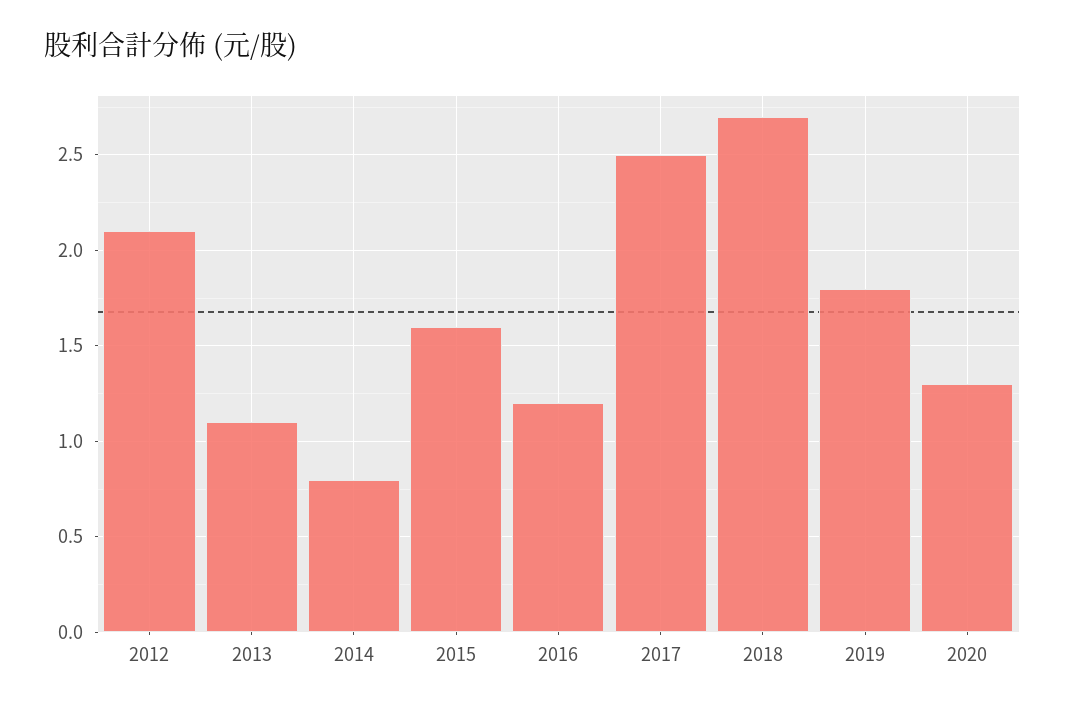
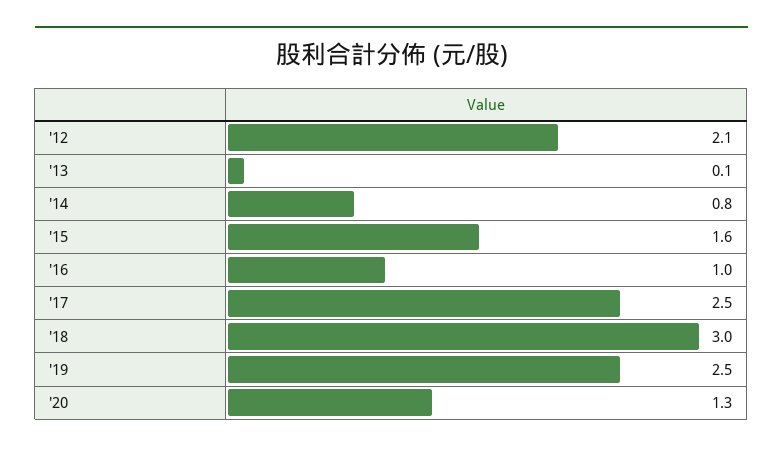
  {
    "2012": 2.1,
-   "2013": 1.1,
+   "2013": 0.1,
    "2014": 0.8,
    "2015": 1.6,
-   "2016": 1.2,
+   "2016": 1,
    "2017": 2.5,
-   "2018": 2.7,
+   "2018": 3,
-   "2019": 1.8,
+   "2019": 2.5,
    "2020": 1.3
  }

